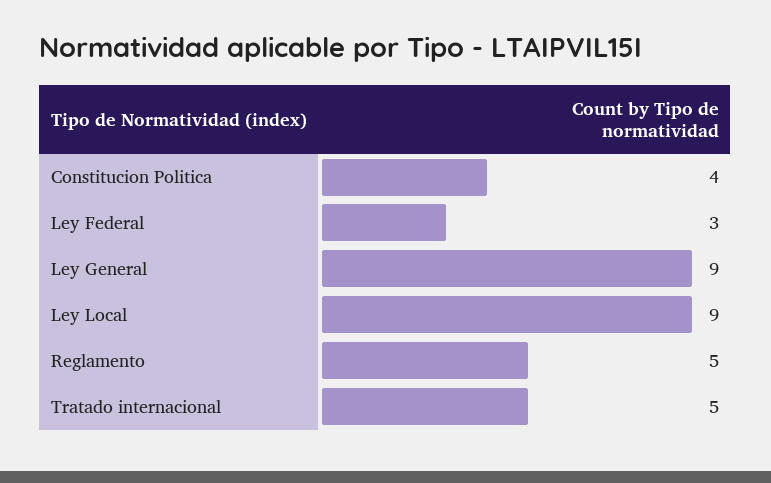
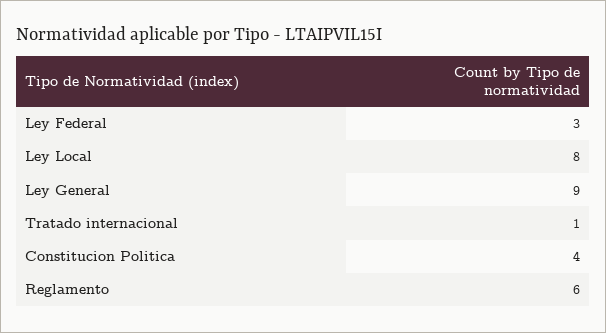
  {
    "Constitucion Politica": 4,
    "Ley Federal": 3,
    "Ley General": 9,
-   "Ley Local": 9,
+   "Ley Local": 8,
-   "Reglamento": 5,
+   "Reglamento": 6,
-   "Tratado internacional": 5
+   "Tratado internacional": 1
  }

